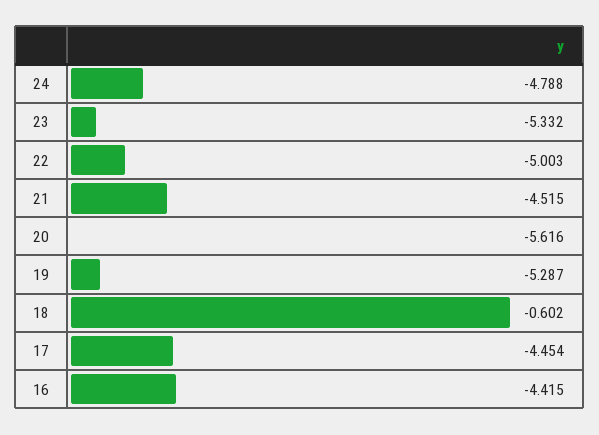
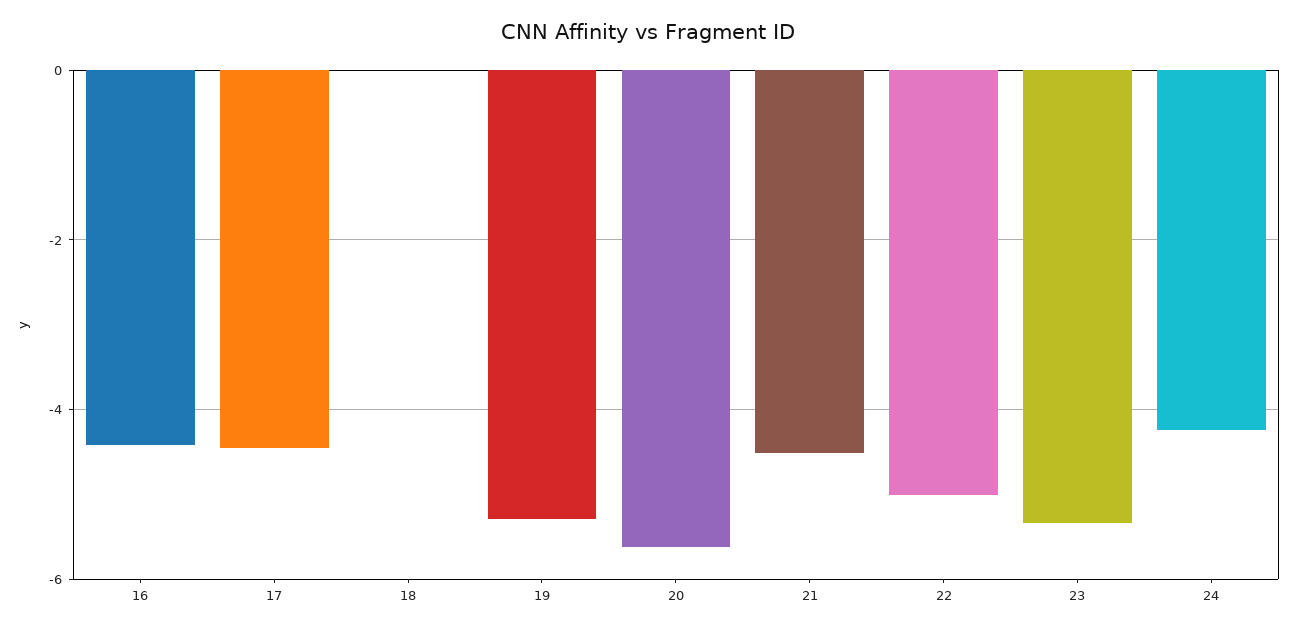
  {
-   "24": -4.788,
+   "24": -4.2,
    "23": -5.332,
    "22": -5.003,
    "21": -4.515,
    "20": -5.616,
    "19": -5.287,
-   "18": -0.602,
+   "18": 0,
    "17": -4.454,
    "16": -4.415
  }

